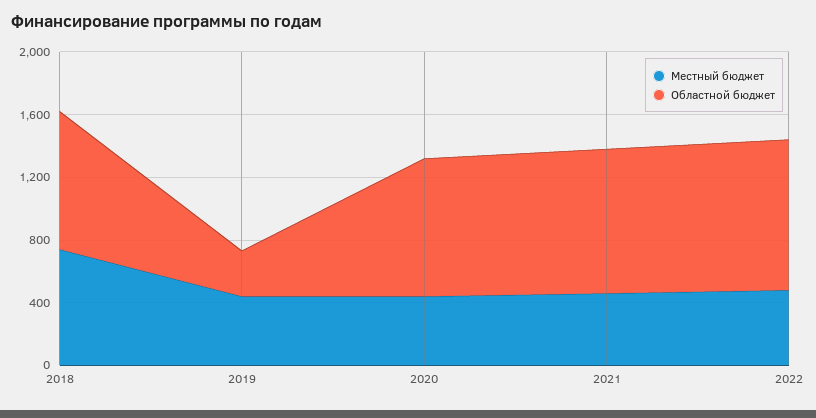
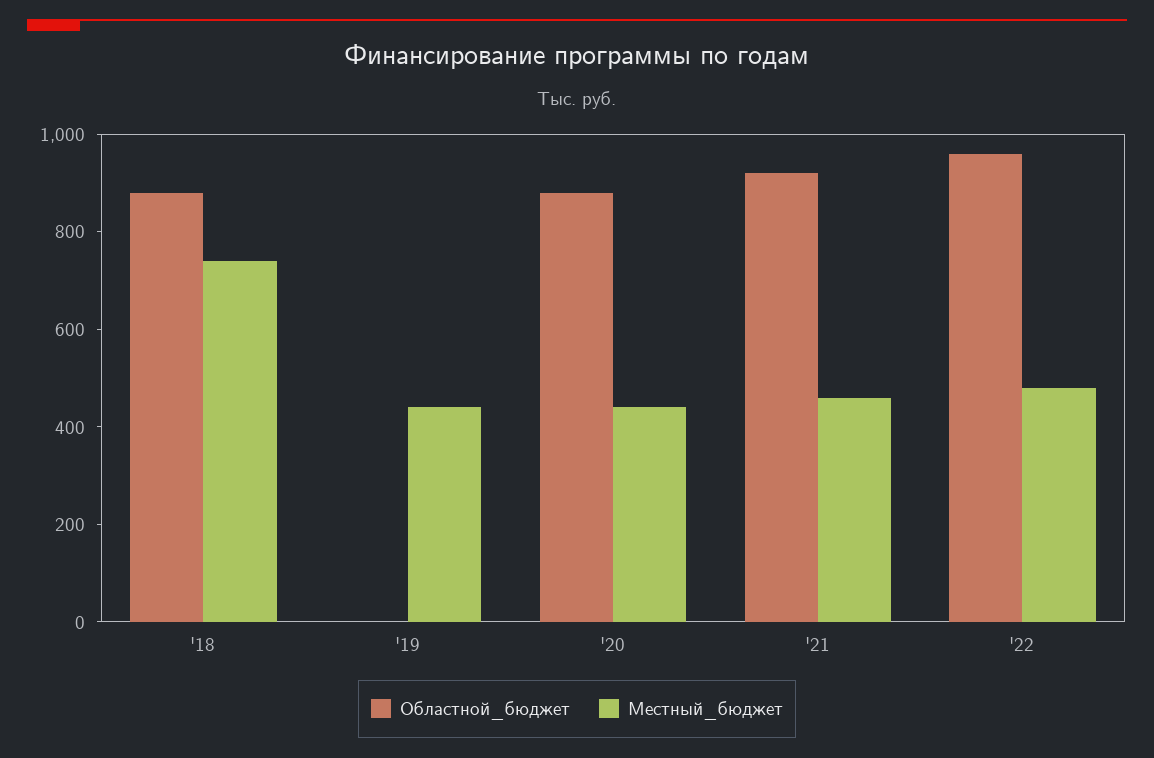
  {
    "Местный бюджет": {
      "2018": 750,
      "2019": 450,
      "2020": 450,
      "2021": 450,
      "2022": 500
    },
    "Областной бюджет": {
      "2018": 900,
-     "2019": 300,
+     "2019": 0,
      "2020": 900,
      "2021": 900,
      "2022": 950
    }
  }

